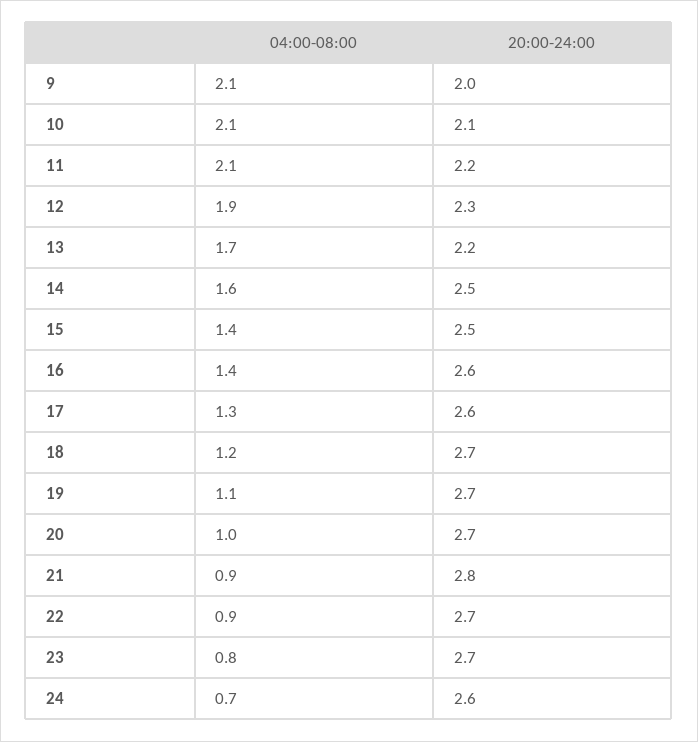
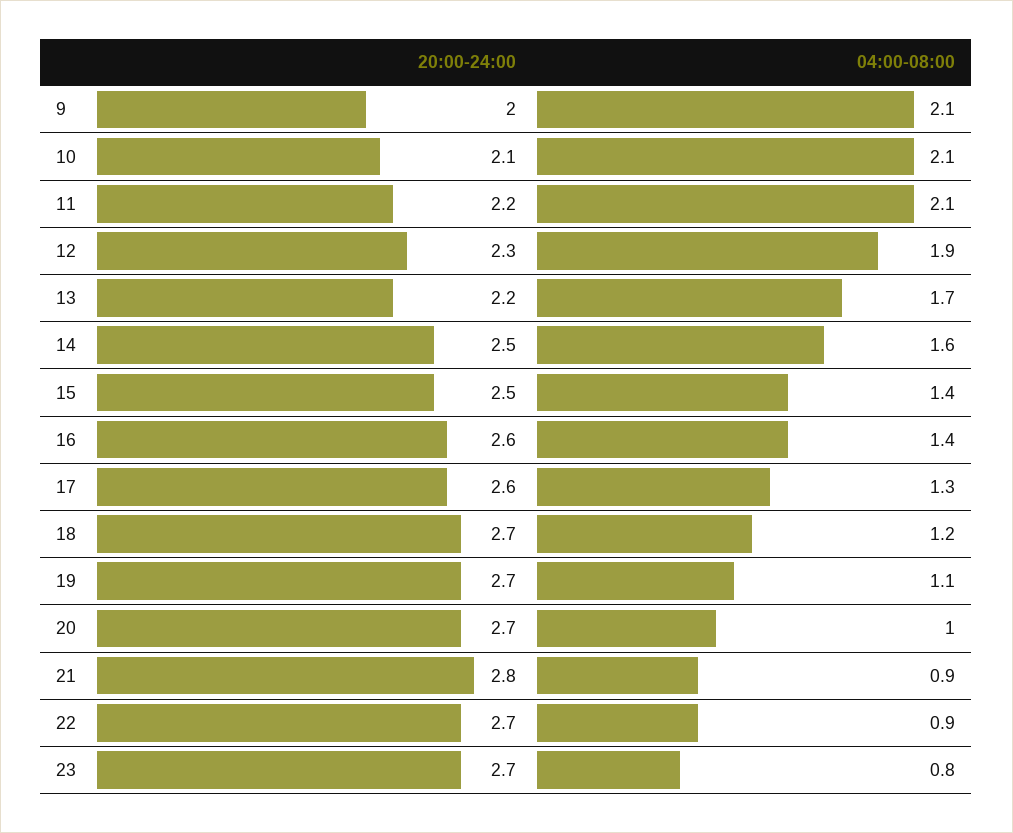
  {
    "04:00-08:00": {
      "9": 2.1,
      "10": 2.1,
      "11": 2.1,
      "12": 1.9,
      "13": 1.7,
      "14": 1.6,
      "15": 1.4,
      "16": 1.4,
      "17": 1.3,
      "18": 1.2,
      "19": 1.1,
      "20": 1,
      "21": 0.9,
      "22": 0.9,
-     "23": 0.8,
+     "23": 0.8
-     "24": 0.7
    },
    "20:00-24:00": {
      "9": 2,
      "10": 2.1,
      "11": 2.2,
      "12": 2.3,
      "13": 2.2,
      "14": 2.5,
      "15": 2.5,
      "16": 2.6,
      "17": 2.6,
      "18": 2.7,
      "19": 2.7,
      "20": 2.7,
      "21": 2.8,
      "22": 2.7,
-     "23": 2.7,
+     "23": 2.7
-     "24": 2.6
    }
  }

